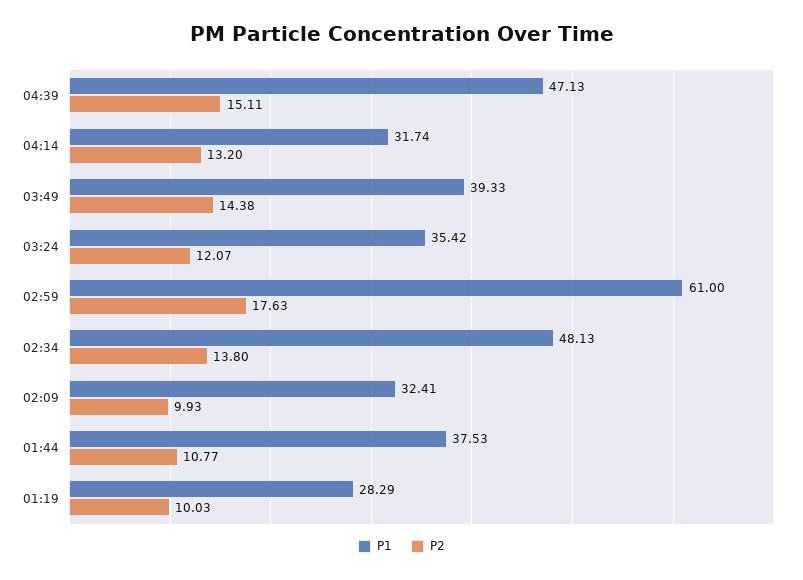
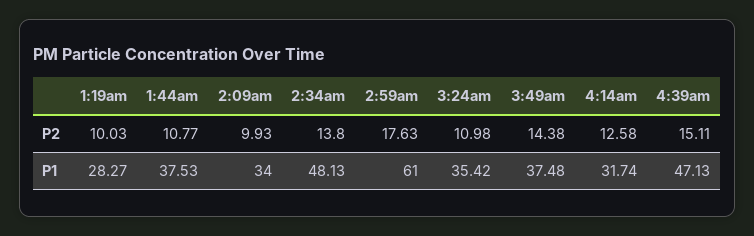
  {
    "P1": {
      "04:39": 47.13,
      "04:14": 31.74,
-     "03:49": 39.33,
+     "03:49": 37.48,
      "03:24": 35.42,
      "02:59": 61,
      "02:34": 48.13,
-     "02:09": 32.41,
+     "02:09": 34,
      "01:44": 37.53,
-     "01:19": 28.29
+     "01:19": 28.27
    },
    "P2": {
      "04:39": 15.11,
-     "04:14": 13.2,
+     "04:14": 12.58,
      "03:49": 14.38,
-     "03:24": 12.07,
+     "03:24": 10.98,
      "02:59": 17.63,
      "02:34": 13.8,
      "02:09": 9.93,
      "01:44": 10.77,
      "01:19": 10.03
    }
  }

